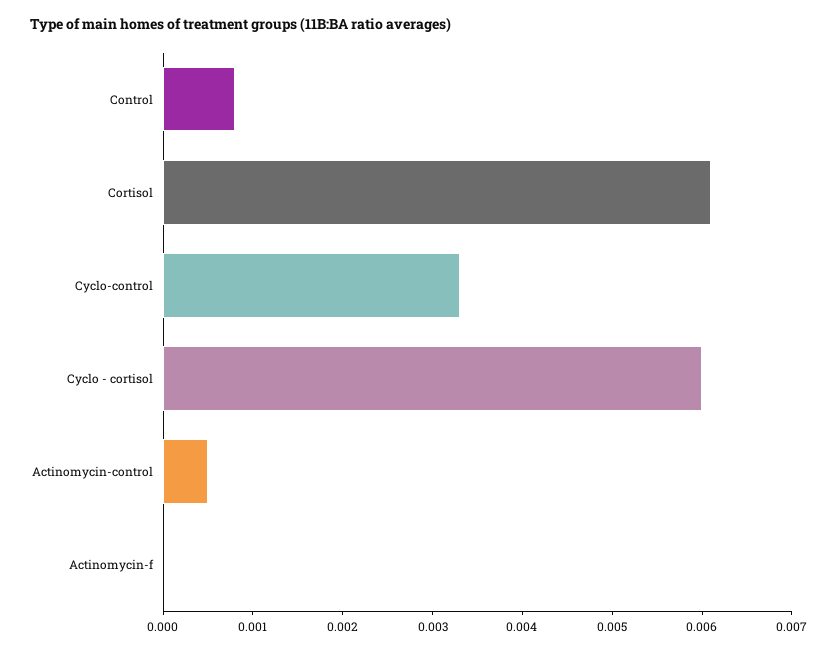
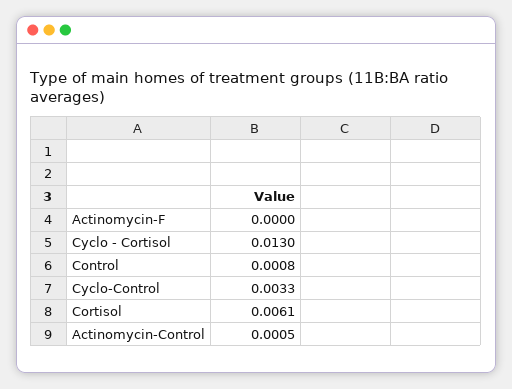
  {
    "Control": 0.0008,
    "Cortisol": 0.0061,
    "Cyclo-control": 0.0033,
-   "Cyclo - cortisol": 0.006,
+   "Cyclo - cortisol": 0.013,
    "Actinomycin-control": 0.0005,
    "Actinomycin-f": 0
  }

